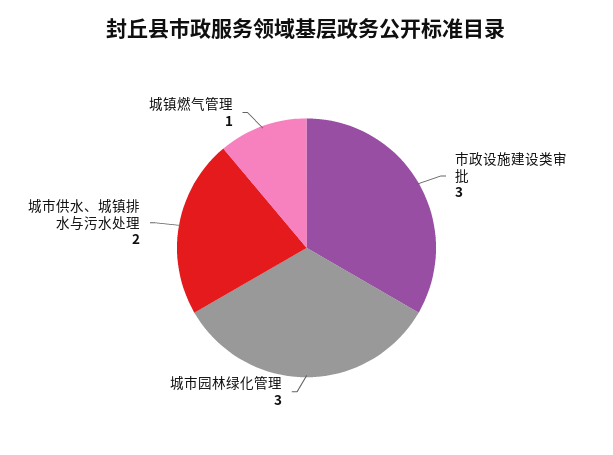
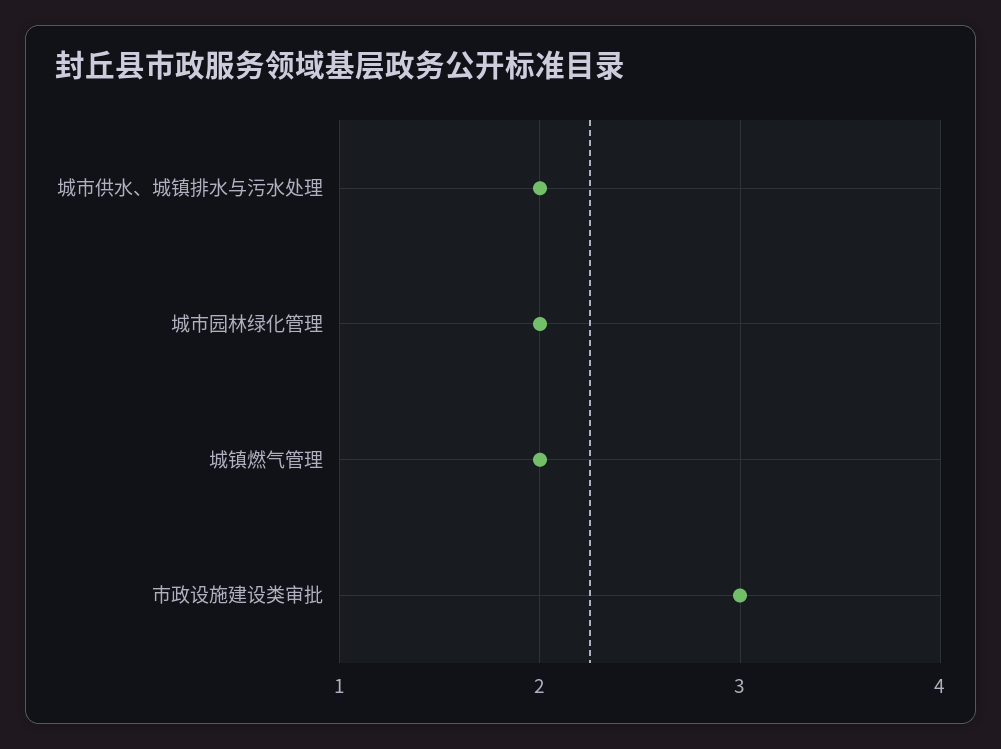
  {
    "市政设施建设类审批": 3,
-   "城市园林绿化管理": 3,
+   "城市园林绿化管理": 2,
    "城市供水、城镇排水与污水处理": 2,
-   "城镇燃气管理": 1
+   "城镇燃气管理": 2
  }

